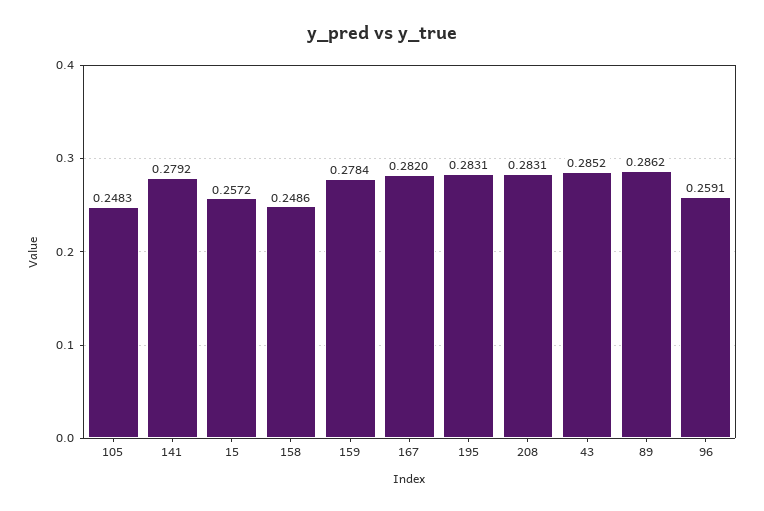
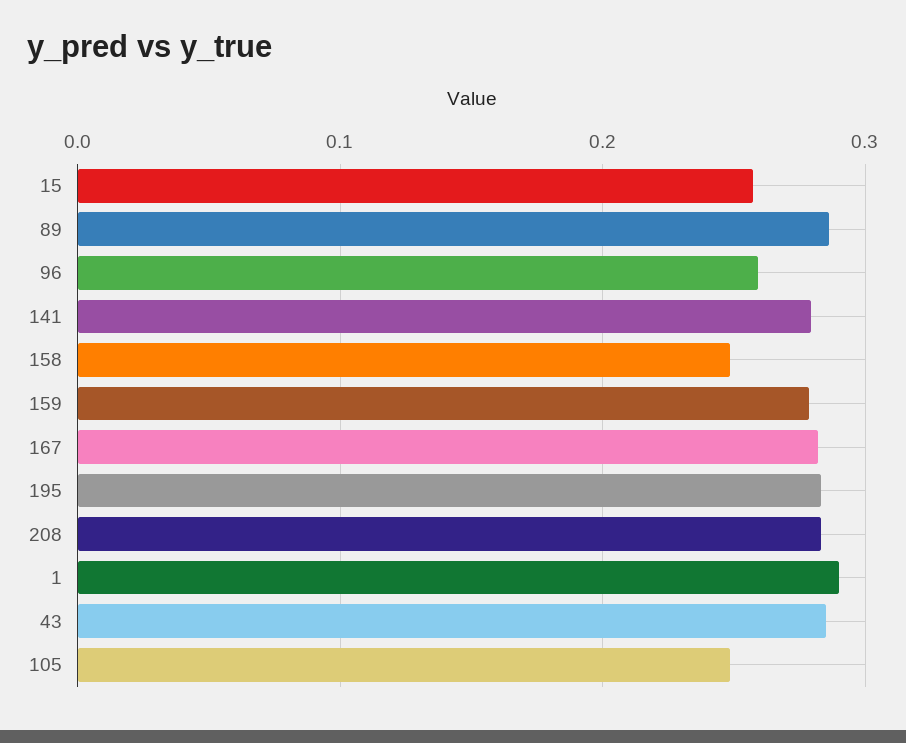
  {
    "105": 0.2483,
    "141": 0.2792,
    "15": 0.2572,
    "158": 0.2486,
    "159": 0.2784,
    "167": 0.282,
    "195": 0.2831,
    "208": 0.2831,
    "43": 0.2852,
    "89": 0.2862,
-   "96": 0.2591
+   "96": 0.2591,
+   "1": 0.29
  }

